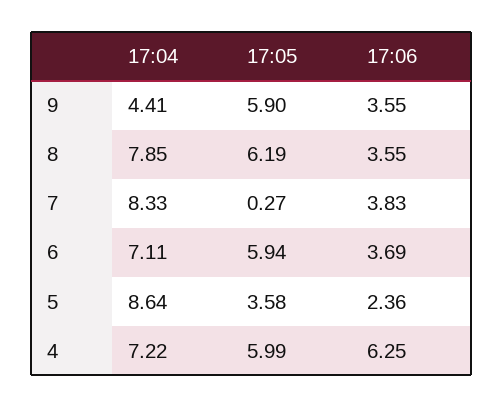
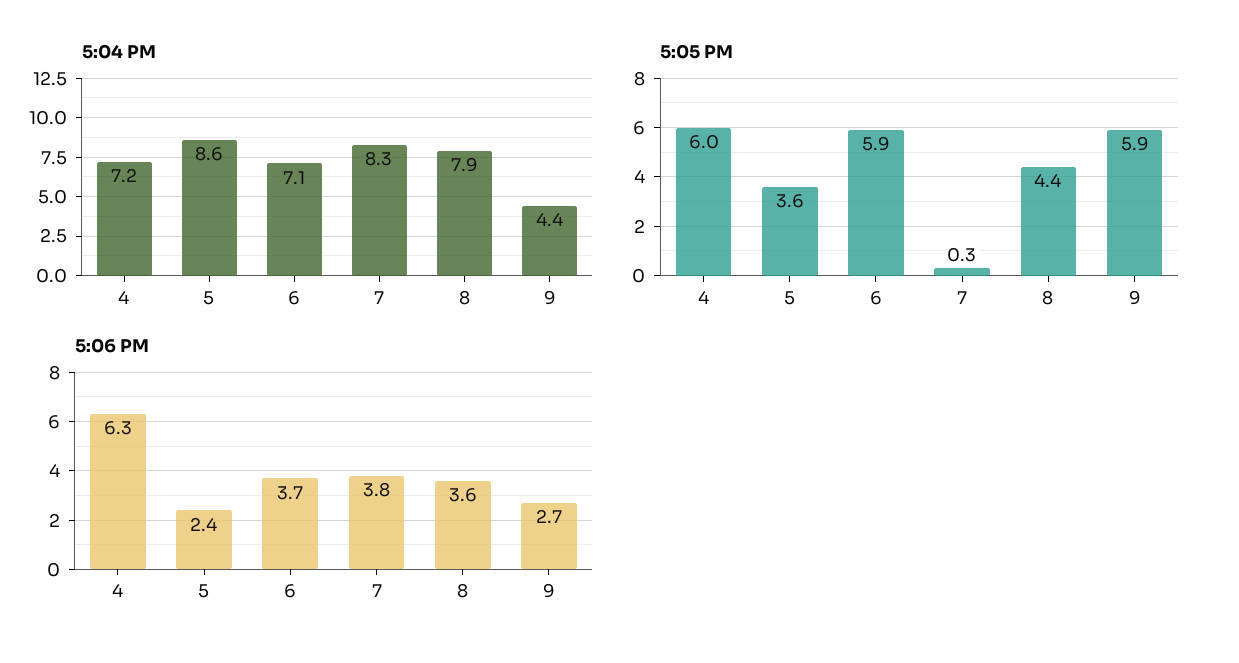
  {
    "17:04": {
      "9": 4.41,
      "8": 7.85,
      "7": 8.33,
      "6": 7.11,
      "5": 8.64,
      "4": 7.22
    },
    "17:05": {
      "9": 5.9,
-     "8": 6.19,
+     "8": 4.4,
      "7": 0.27,
      "6": 5.94,
      "5": 3.58,
      "4": 5.99
    },
    "17:06": {
-     "9": 3.55,
+     "9": 2.7,
      "8": 3.55,
      "7": 3.83,
      "6": 3.69,
      "5": 2.36,
      "4": 6.25
    }
  }

